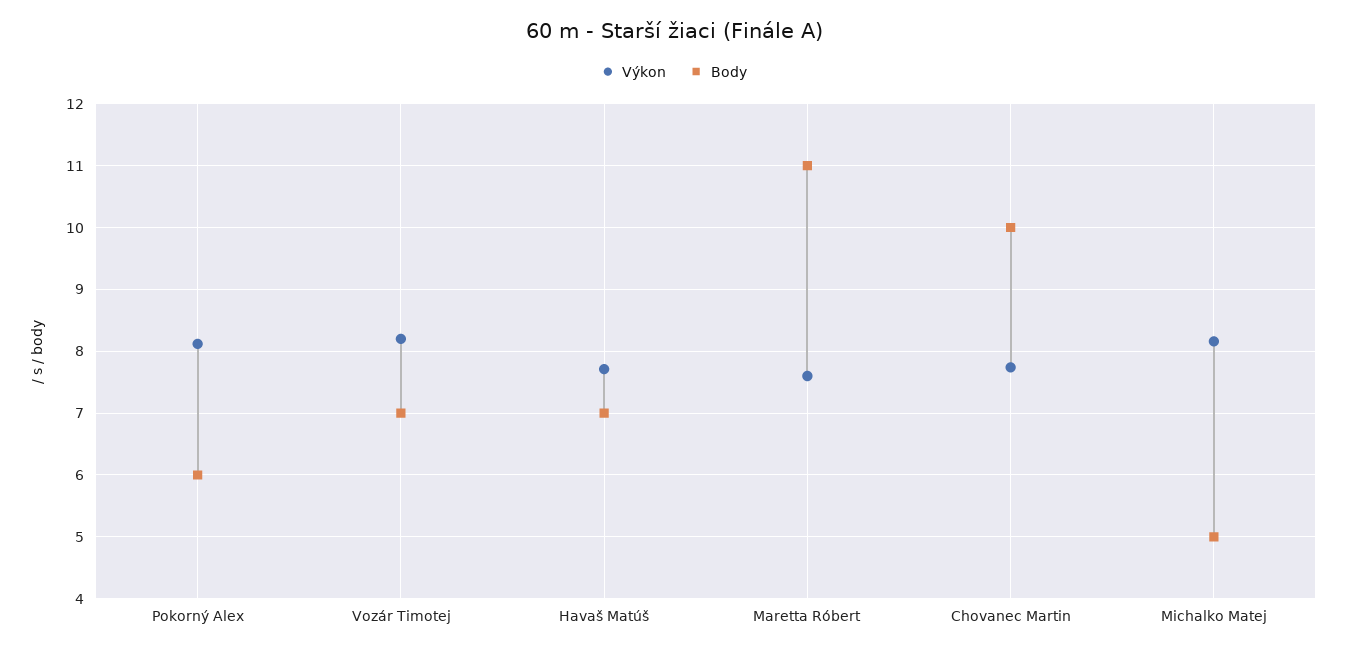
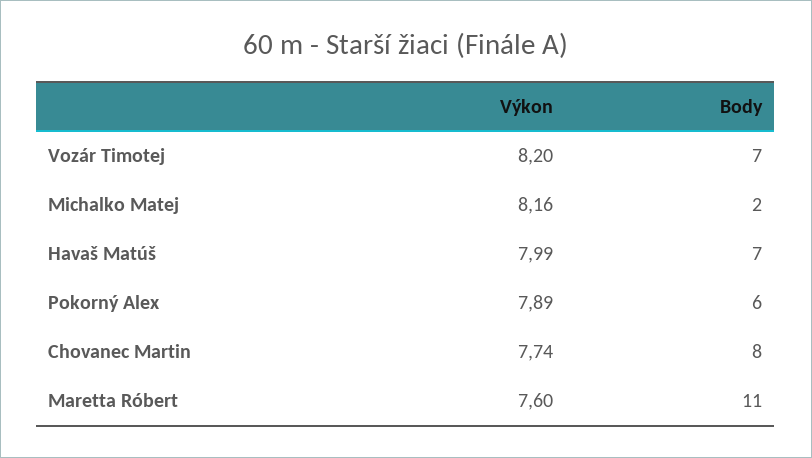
  {
    "Výkon": {
-     "Pokorný Alex": 8.1,
+     "Pokorný Alex": 7.89,
      "Vozár Timotej": 8.2,
-     "Havaš Matúš": 7.7,
+     "Havaš Matúš": 7.99,
      "Maretta Róbert": 7.6,
      "Chovanec Martin": 7.74,
      "Michalko Matej": 8.16
    },
    "Body": {
      "Pokorný Alex": 6,
      "Vozár Timotej": 7,
      "Havaš Matúš": 7,
      "Maretta Róbert": 11,
-     "Chovanec Martin": 10,
+     "Chovanec Martin": 8,
-     "Michalko Matej": 5
+     "Michalko Matej": 2
    }
  }

